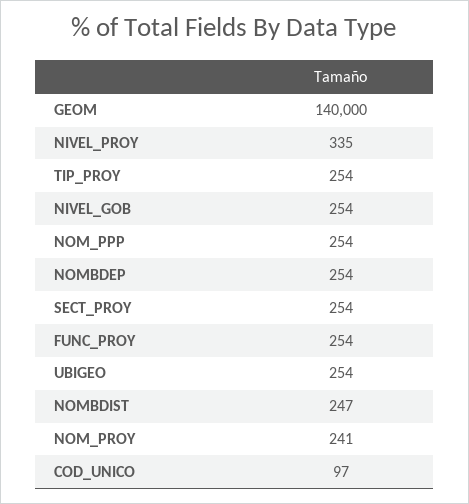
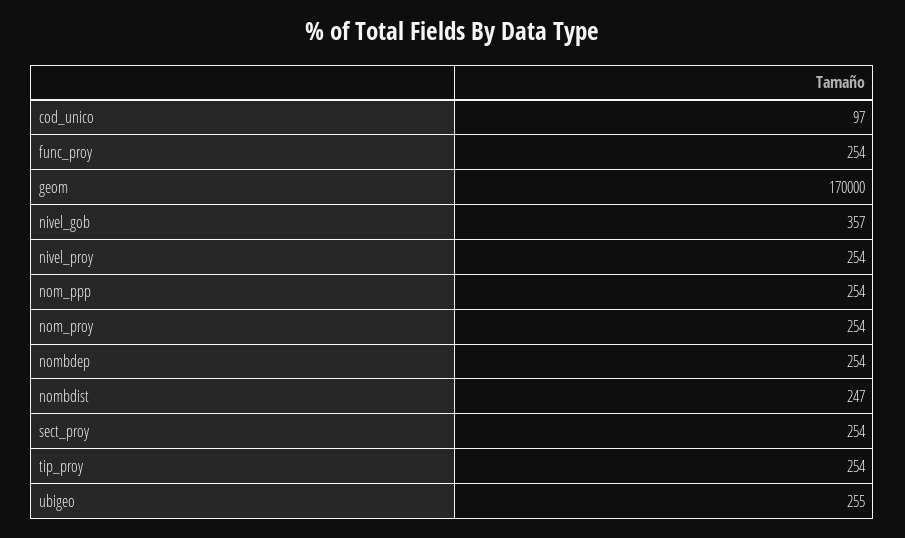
  {
-   "GEOM": 140000,
+   "GEOM": 170000,
-   "NIVEL_PROY": 335,
+   "NIVEL_PROY": 254,
    "TIP_PROY": 254,
-   "NIVEL_GOB": 254,
+   "NIVEL_GOB": 357,
    "NOM_PPP": 254,
    "NOMBDEP": 254,
    "SECT_PROY": 254,
    "FUNC_PROY": 254,
-   "UBIGEO": 254,
+   "UBIGEO": 255,
    "NOMBDIST": 247,
-   "NOM_PROY": 241,
+   "NOM_PROY": 254,
    "COD_UNICO": 97
  }

